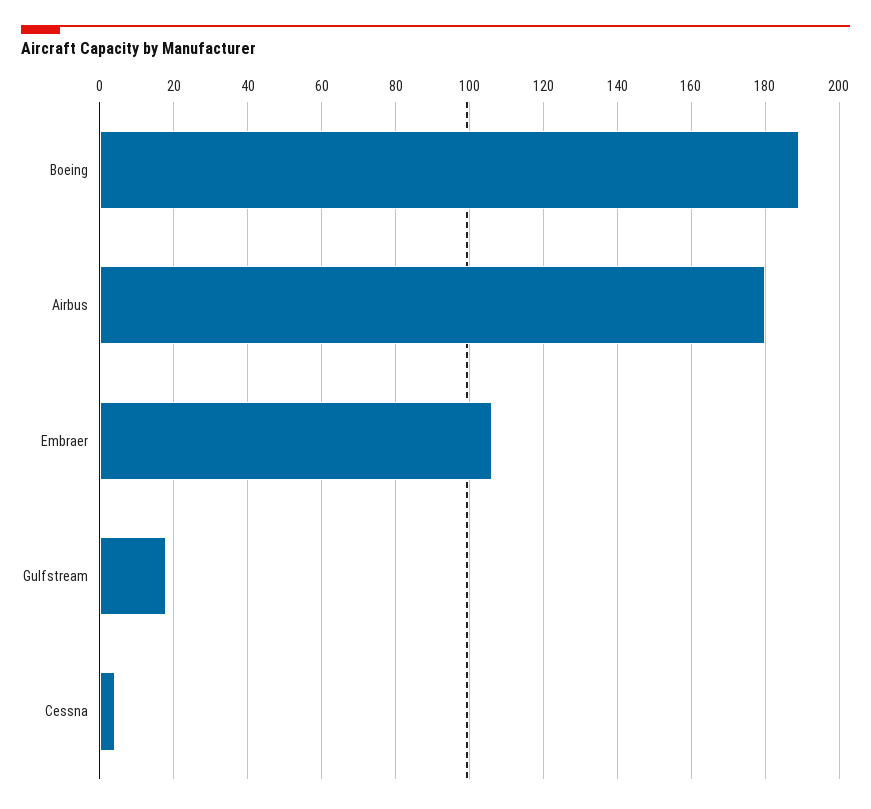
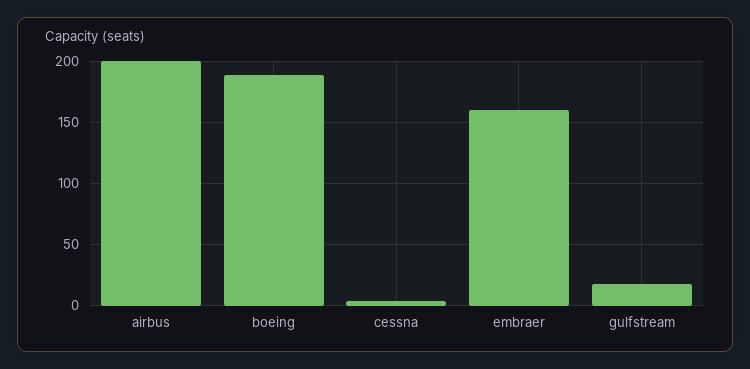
  {
    "Boeing": 190,
-   "Airbus": 180,
+   "Airbus": 200,
-   "Embraer": 105,
+   "Embraer": 160,
    "Gulfstream": 20,
    "Cessna": 5
  }

